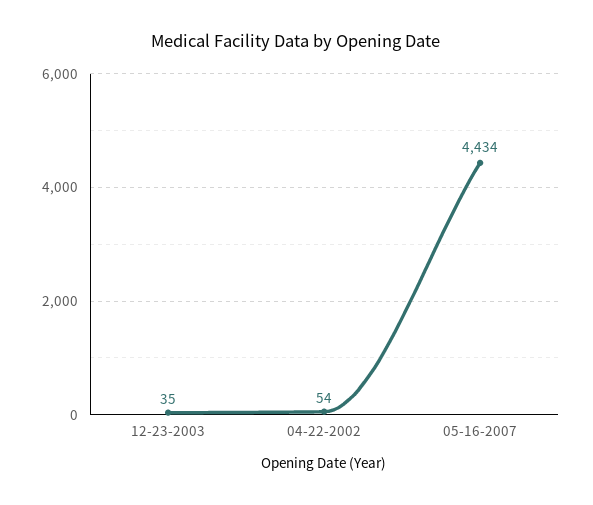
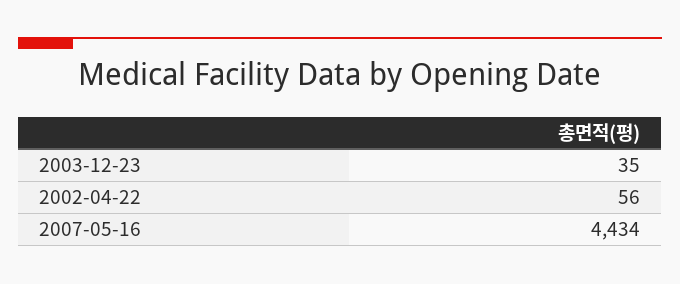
  {
    "12-23-2003": 35,
-   "04-22-2002": 54,
+   "04-22-2002": 56,
    "05-16-2007": 4434
  }

